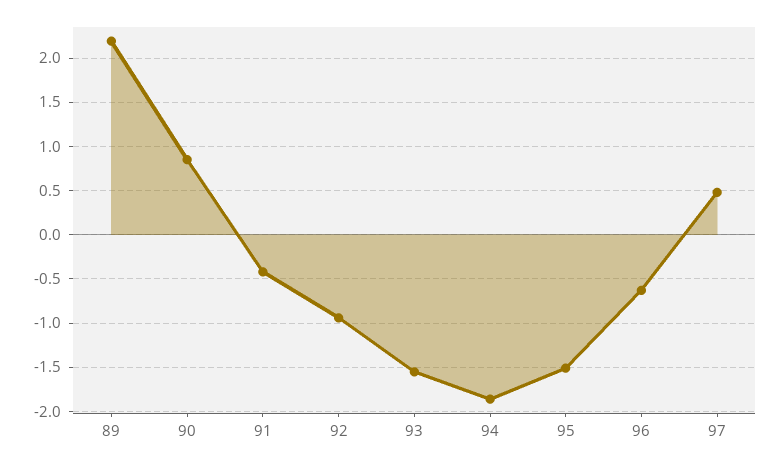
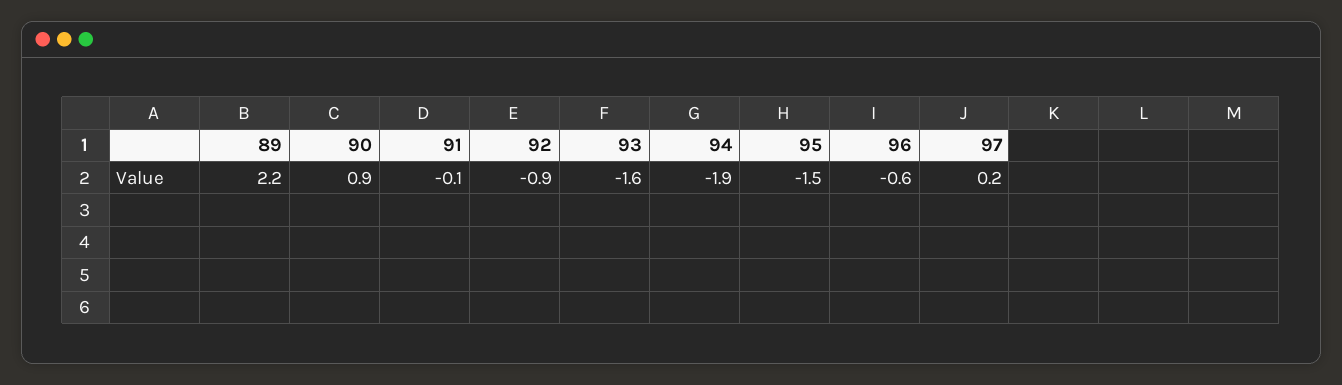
  {
    "89": 2.2,
    "90": 0.9,
-   "91": -0.4,
+   "91": -0.1,
    "92": -0.9,
    "93": -1.6,
    "94": -1.9,
    "95": -1.5,
    "96": -0.6,
-   "97": 0.5
+   "97": 0.2
  }

